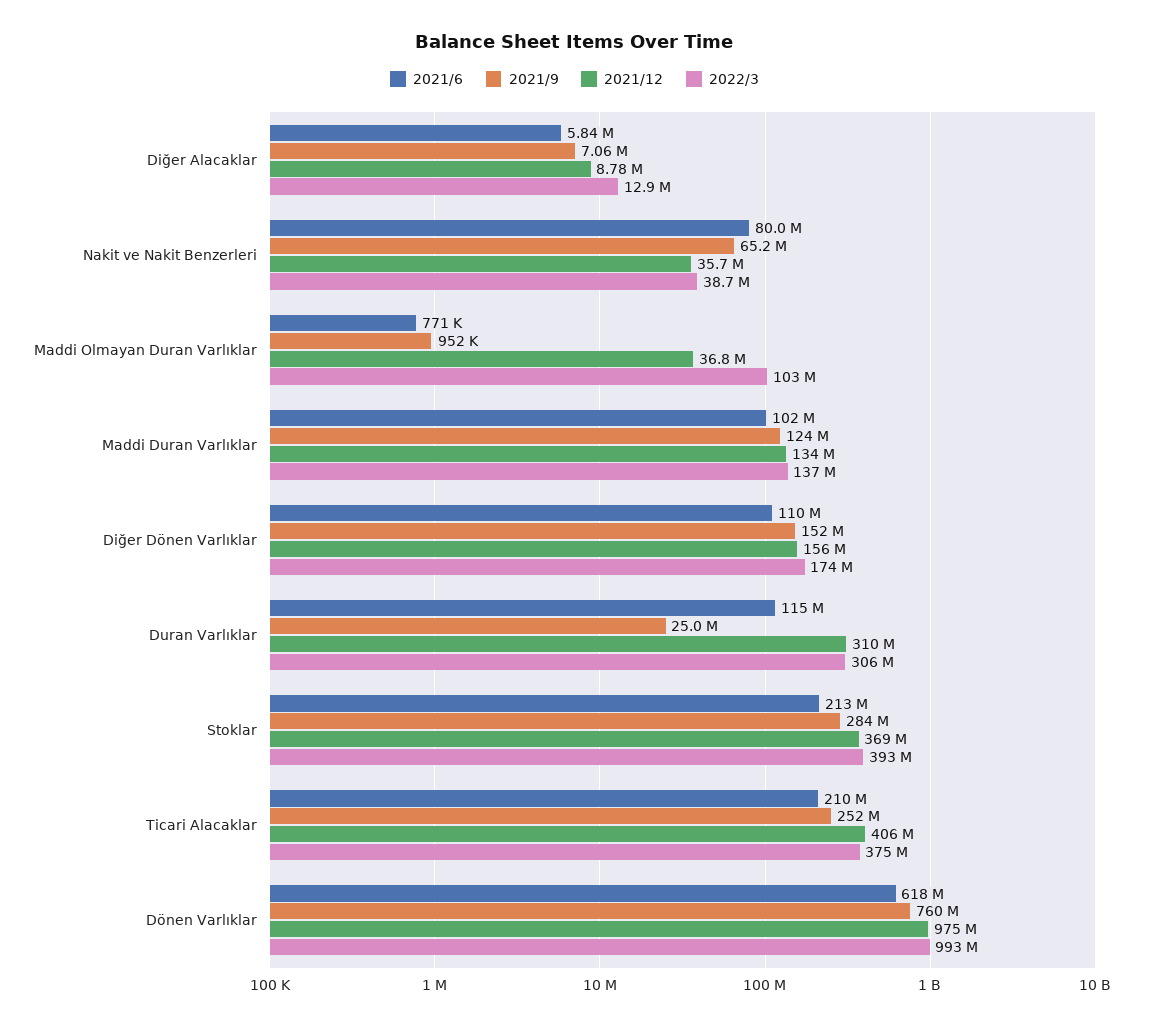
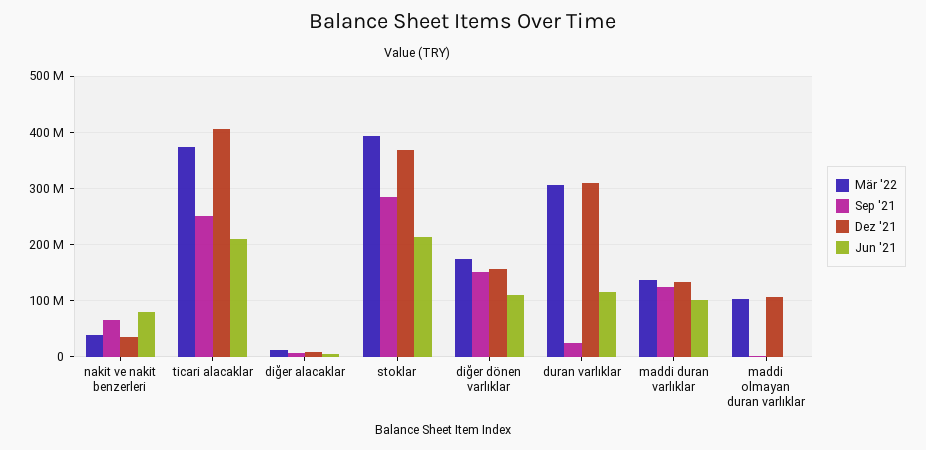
  {
    "2021/6": {
      "Diğer Alacaklar": 5840000,
      "Nakit ve Nakit Benzerleri": 80000000,
      "Maddi Olmayan Duran Varlıklar": 771000,
      "Maddi Duran Varlıklar": 102000000,
      "Diğer Dönen Varlıklar": 110000000,
      "Duran Varlıklar": 115000000,
      "Stoklar": 213000000,
-     "Ticari Alacaklar": 210000000,
+     "Ticari Alacaklar": 210000000
-     "Dönen Varlıklar": 618000000
    },
    "2021/9": {
      "Diğer Alacaklar": 7060000,
      "Nakit ve Nakit Benzerleri": 65200000,
      "Maddi Olmayan Duran Varlıklar": 952000,
      "Maddi Duran Varlıklar": 124000000,
      "Diğer Dönen Varlıklar": 152000000,
      "Duran Varlıklar": 25000000,
      "Stoklar": 284000000,
-     "Ticari Alacaklar": 252000000,
+     "Ticari Alacaklar": 252000000
-     "Dönen Varlıklar": 760000000
    },
    "2021/12": {
      "Diğer Alacaklar": 8780000,
      "Nakit ve Nakit Benzerleri": 35700000,
-     "Maddi Olmayan Duran Varlıklar": 36800000,
+     "Maddi Olmayan Duran Varlıklar": 100000000,
      "Maddi Duran Varlıklar": 134000000,
      "Diğer Dönen Varlıklar": 156000000,
      "Duran Varlıklar": 310000000,
      "Stoklar": 369000000,
-     "Ticari Alacaklar": 406000000,
+     "Ticari Alacaklar": 406000000
-     "Dönen Varlıklar": 975000000
    },
    "2022/3": {
      "Diğer Alacaklar": 12900000,
      "Nakit ve Nakit Benzerleri": 38700000,
      "Maddi Olmayan Duran Varlıklar": 103000000,
      "Maddi Duran Varlıklar": 137000000,
      "Diğer Dönen Varlıklar": 174000000,
      "Duran Varlıklar": 306000000,
      "Stoklar": 393000000,
-     "Ticari Alacaklar": 375000000,
+     "Ticari Alacaklar": 375000000
-     "Dönen Varlıklar": 993000000
    }
  }

